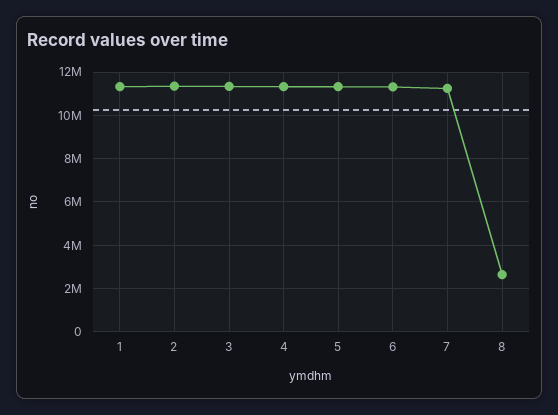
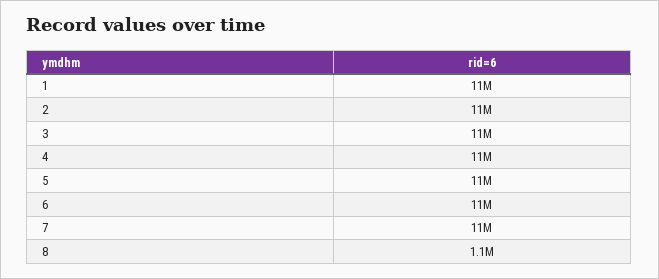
  {
    "1": 11000000,
    "2": 11000000,
    "3": 11000000,
    "4": 11000000,
    "5": 11000000,
    "6": 11000000,
    "7": 11000000,
-   "8": 2500000
+   "8": 1100000
  }

